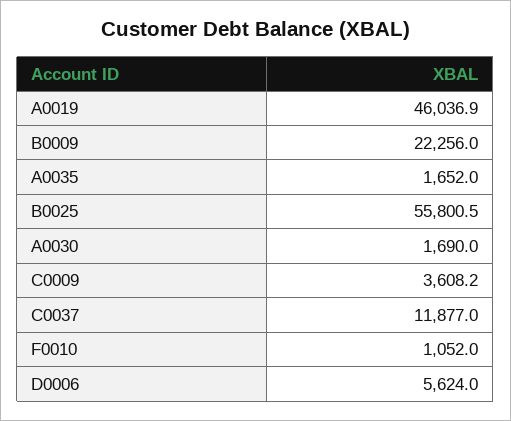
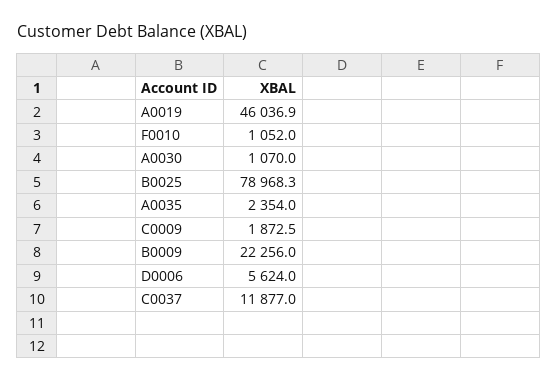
  {
    "A0019": 46036.9,
    "B0009": 22256,
-   "A0035": 1652,
+   "A0035": 2354,
-   "B0025": 55800.5,
+   "B0025": 78968.3,
-   "A0030": 1690,
+   "A0030": 1070,
-   "C0009": 3608.2,
+   "C0009": 1872.5,
    "C0037": 11877,
    "F0010": 1052,
    "D0006": 5624
  }

